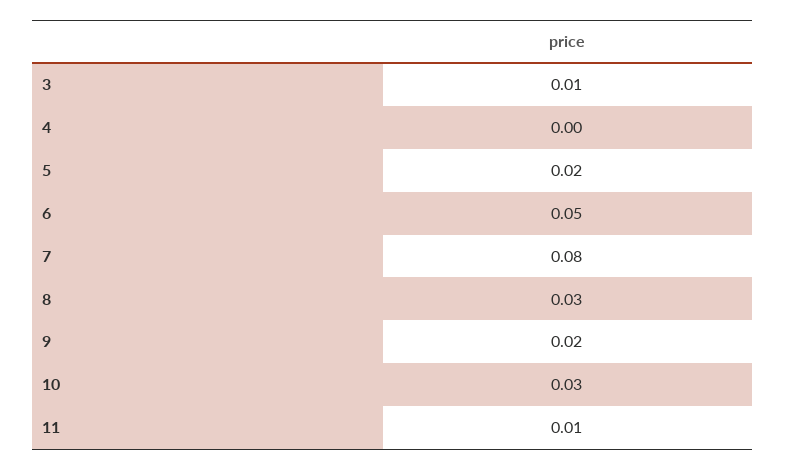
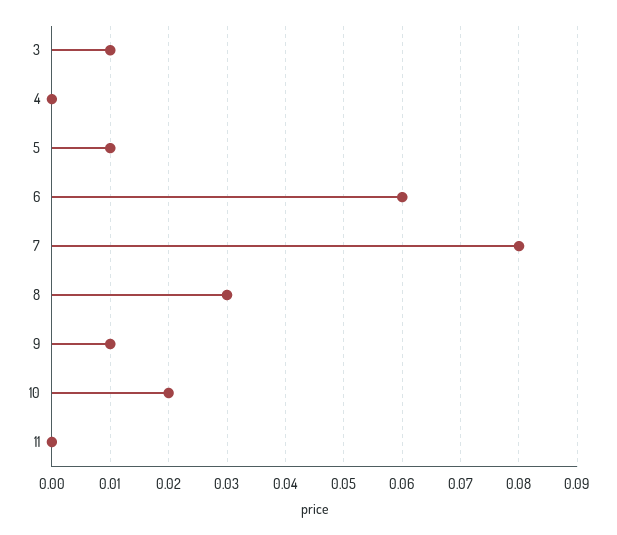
  {
    "3": 0.01,
    "4": 0,
-   "5": 0.02,
+   "5": 0.01,
-   "6": 0.05,
+   "6": 0.06,
    "7": 0.08,
    "8": 0.03,
-   "9": 0.02,
+   "9": 0.01,
-   "10": 0.03,
+   "10": 0.02,
-   "11": 0.01
+   "11": 0
  }

